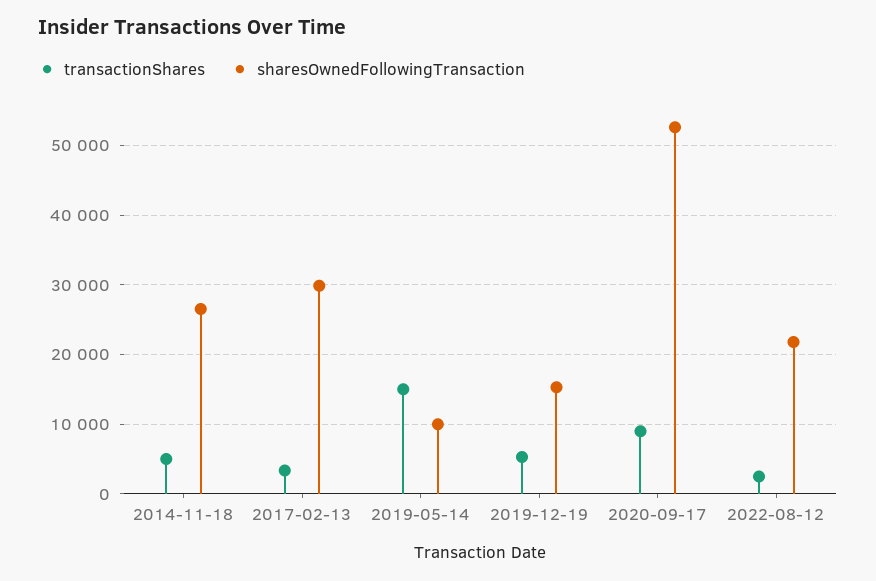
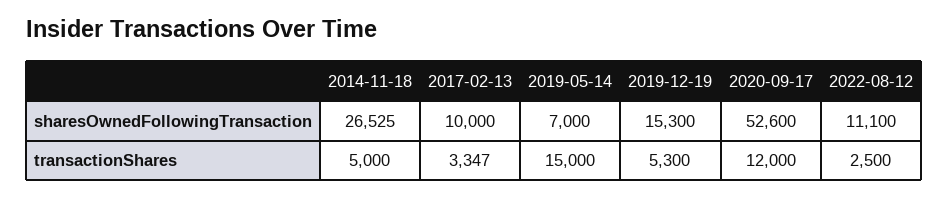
  {
    "transactionShares": {
      "2014-11-18": 5000,
      "2017-02-13": 3347,
      "2019-05-14": 15000,
      "2019-12-19": 5300,
-     "2020-09-17": 9000,
+     "2020-09-17": 12000,
      "2022-08-12": 2500
    },
    "sharesOwnedFollowingTransaction": {
      "2014-11-18": 26525,
-     "2017-02-13": 30000,
+     "2017-02-13": 10000,
-     "2019-05-14": 10000,
+     "2019-05-14": 7000,
      "2019-12-19": 15300,
      "2020-09-17": 52600,
-     "2022-08-12": 22000
+     "2022-08-12": 11100
    }
  }

